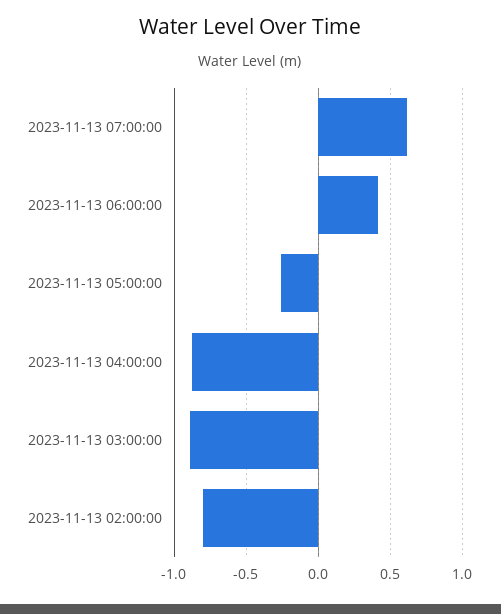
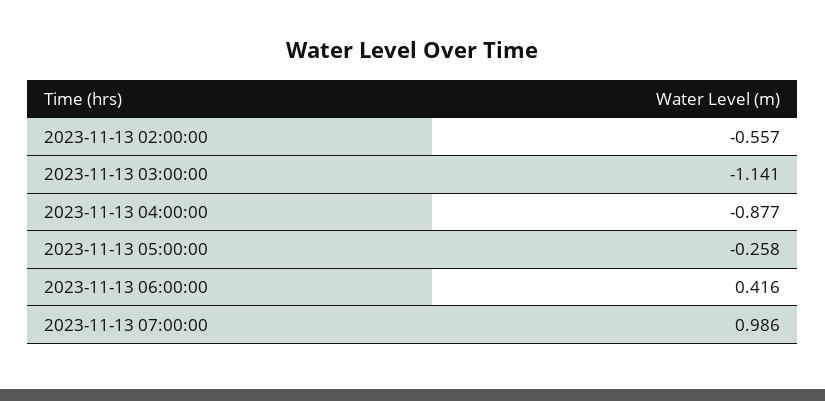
  {
-   "2023-11-13 07:00:00": 0.6,
+   "2023-11-13 07:00:00": 0.986,
    "2023-11-13 06:00:00": 0.416,
    "2023-11-13 05:00:00": -0.258,
    "2023-11-13 04:00:00": -0.877,
-   "2023-11-13 03:00:00": -0.9,
+   "2023-11-13 03:00:00": -1.141,
-   "2023-11-13 02:00:00": -0.8
+   "2023-11-13 02:00:00": -0.557
  }

